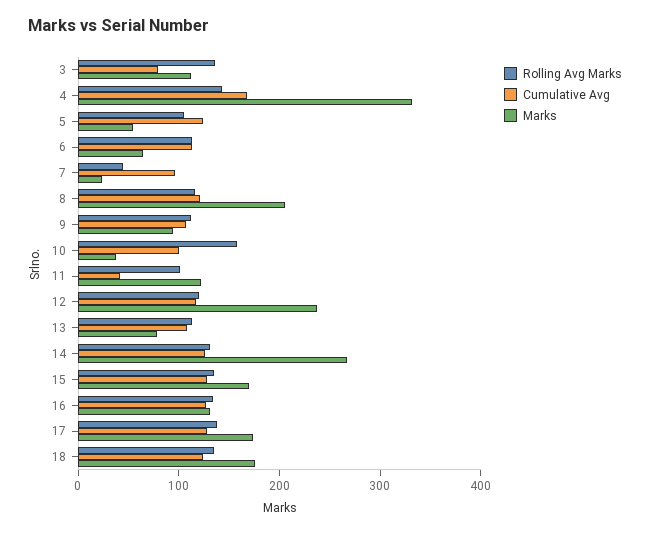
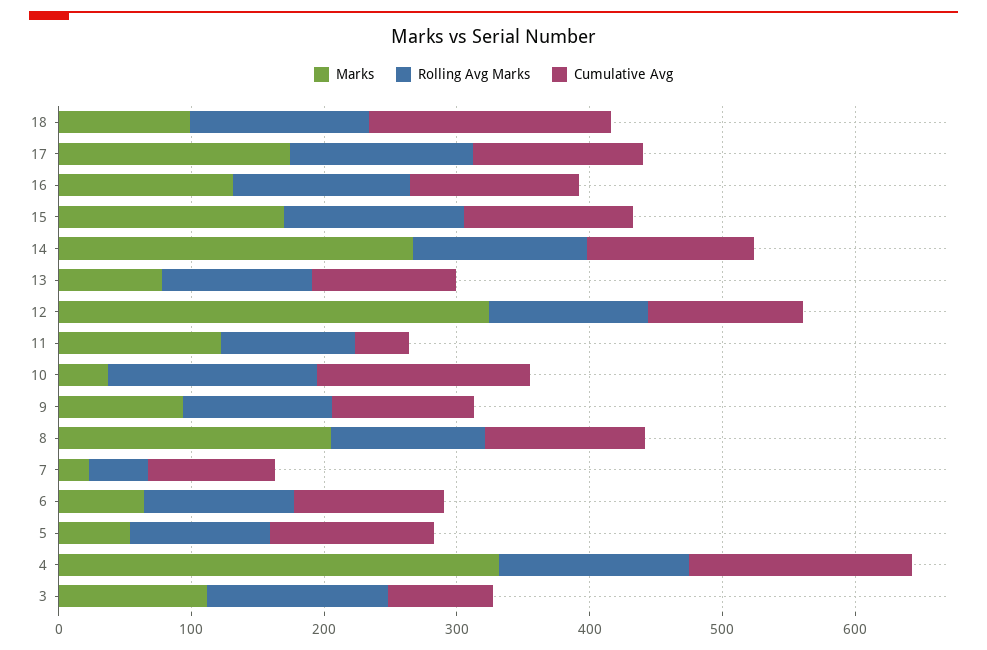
  {
    "Rolling Avg Marks": {
      "3": 140,
      "4": 140,
      "5": 100,
      "6": 120,
      "7": 40,
      "8": 120,
      "9": 120,
      "10": 160,
      "11": 100,
      "12": 120,
      "13": 120,
      "14": 140,
      "15": 140,
      "16": 140,
      "17": 140,
      "18": 140
    },
    "Cumulative Avg": {
      "3": 80,
      "4": 160,
      "5": 120,
      "6": 120,
      "7": 100,
      "8": 120,
      "9": 100,
-     "10": 100,
+     "10": 160,
      "11": 40,
      "12": 120,
      "13": 100,
      "14": 120,
      "15": 120,
      "16": 120,
      "17": 120,
-     "18": 120
+     "18": 180
    },
    "Marks": {
      "3": 120,
      "4": 340,
      "5": 60,
      "6": 60,
      "7": 20,
      "8": 200,
      "9": 100,
      "10": 40,
      "11": 120,
-     "12": 240,
+     "12": 320,
      "13": 80,
      "14": 260,
      "15": 180,
      "16": 140,
      "17": 180,
-     "18": 180
+     "18": 100
    }
  }

